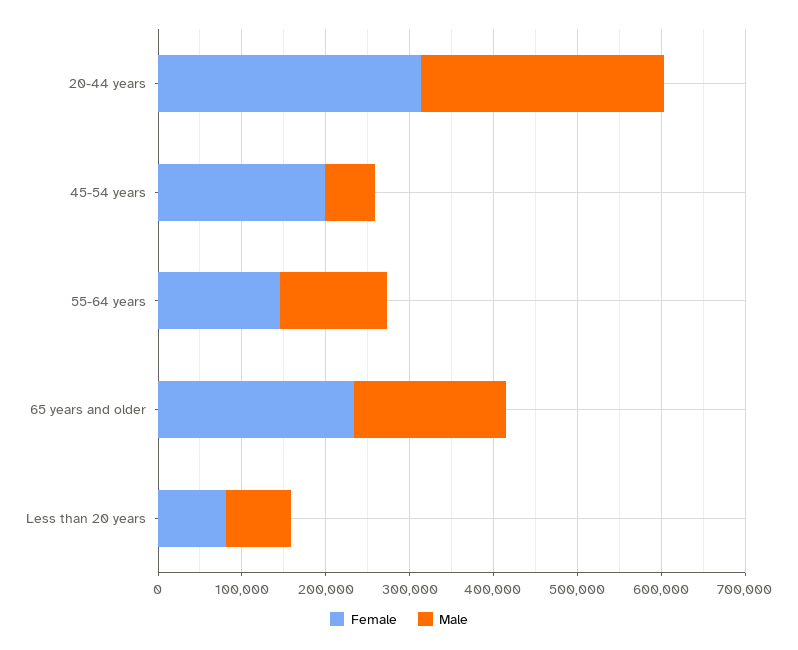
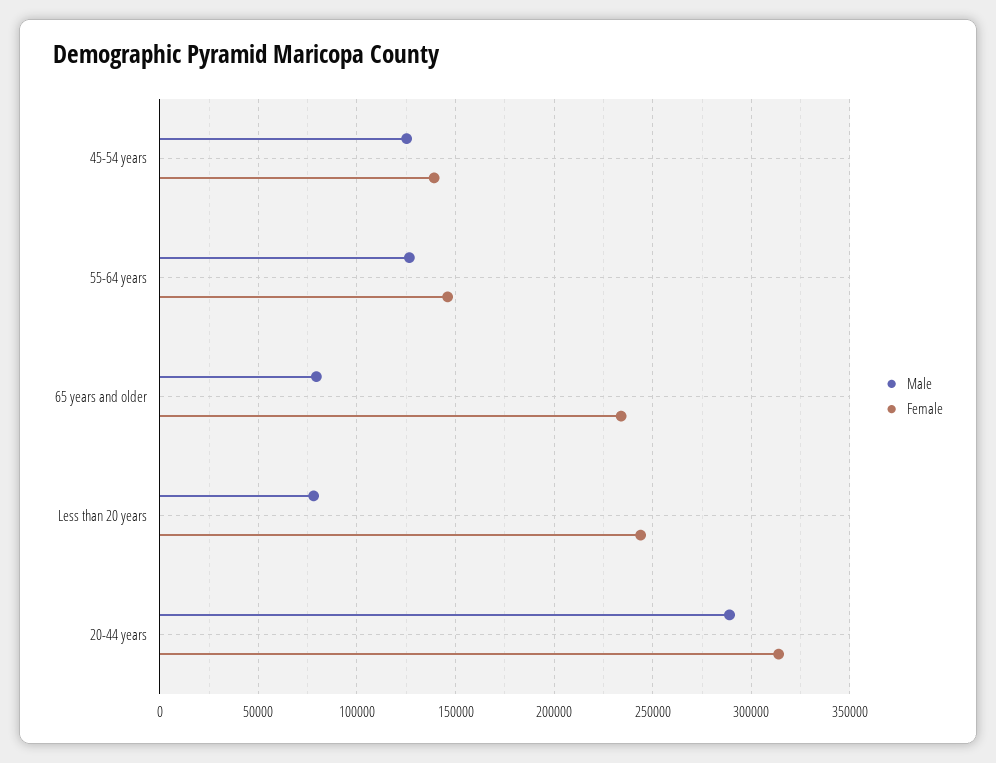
  {
    "Female": {
      "20-44 years": 315000,
-     "45-54 years": 200000,
+     "45-54 years": 140000,
      "55-64 years": 145000,
      "65 years and older": 235000,
-     "Less than 20 years": 80000
+     "Less than 20 years": 245000
    },
    "Male": {
      "20-44 years": 290000,
-     "45-54 years": 60000,
+     "45-54 years": 125000,
      "55-64 years": 125000,
-     "65 years and older": 180000,
+     "65 years and older": 80000,
      "Less than 20 years": 80000
    }
  }

